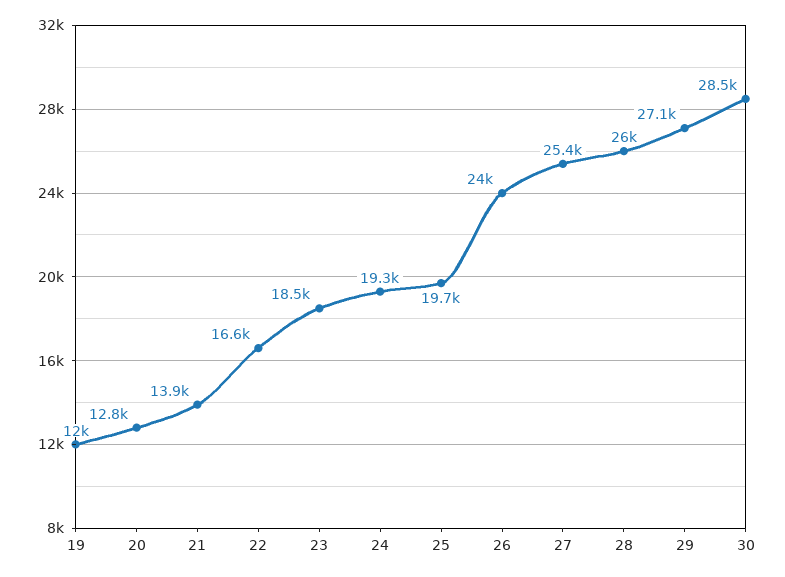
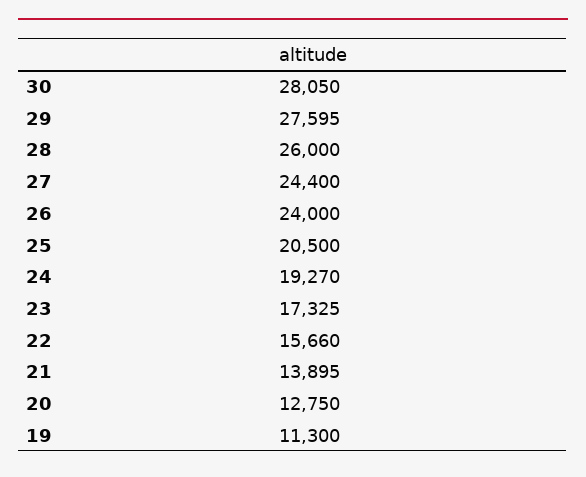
  {
-   "19": 12000,
+   "19": 11300,
    "20": 12750,
    "21": 13895,
-   "22": 16600,
+   "22": 15660,
-   "23": 18500,
+   "23": 17325,
    "24": 19270,
-   "25": 19700,
+   "25": 20500,
    "26": 24000,
-   "27": 25400,
+   "27": 24400,
    "28": 26000,
-   "29": 27100,
+   "29": 27595,
-   "30": 28500
+   "30": 28050
  }

